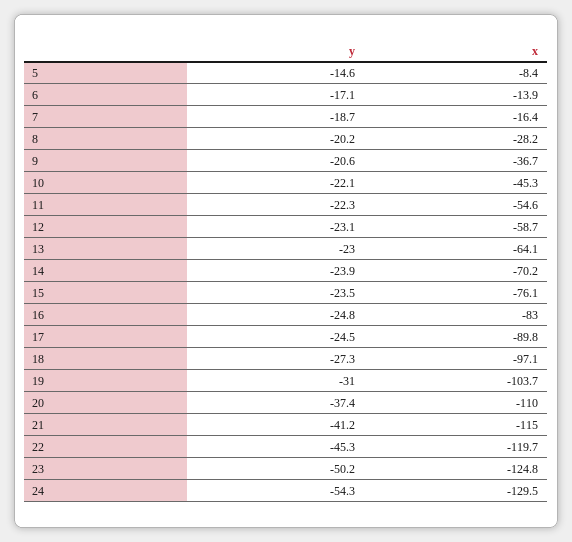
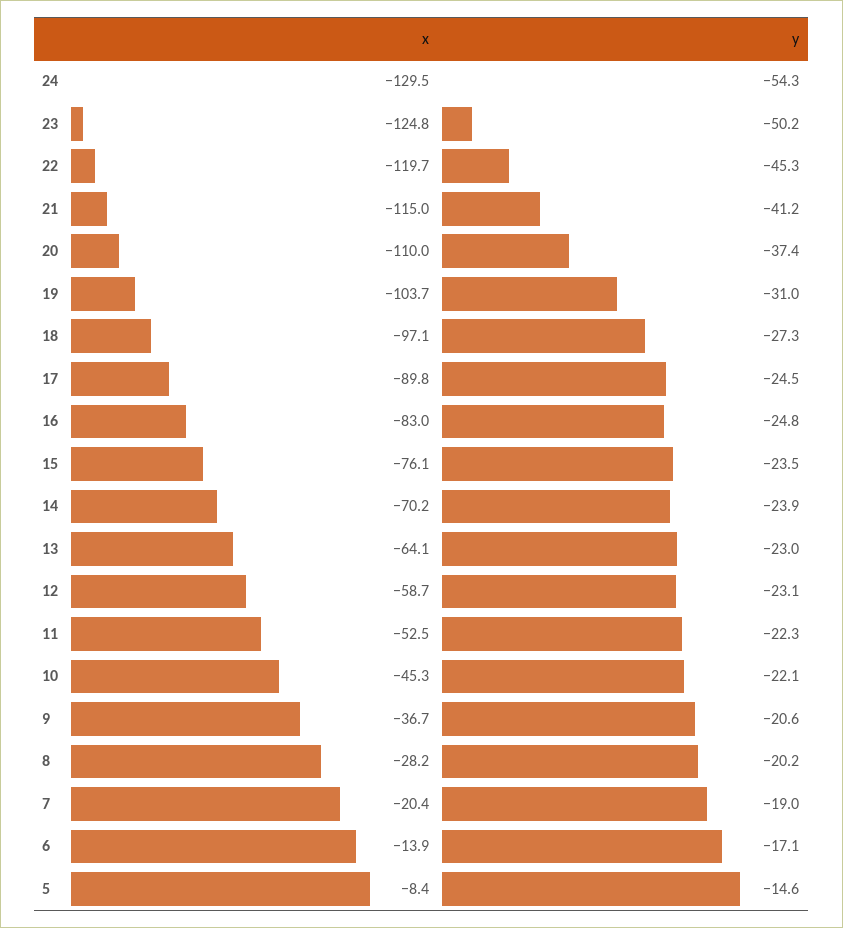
  {
    "y": {
      "5": -14.6,
      "6": -17.1,
-     "7": -18.7,
+     "7": -19,
      "8": -20.2,
      "9": -20.6,
      "10": -22.1,
      "11": -22.3,
      "12": -23.1,
      "13": -23,
      "14": -23.9,
      "15": -23.5,
      "16": -24.8,
      "17": -24.5,
      "18": -27.3,
      "19": -31,
      "20": -37.4,
      "21": -41.2,
      "22": -45.3,
      "23": -50.2,
      "24": -54.3
    },
    "x": {
      "5": -8.4,
      "6": -13.9,
-     "7": -16.4,
+     "7": -20.4,
      "8": -28.2,
      "9": -36.7,
      "10": -45.3,
-     "11": -54.6,
+     "11": -52.5,
      "12": -58.7,
      "13": -64.1,
      "14": -70.2,
      "15": -76.1,
      "16": -83,
      "17": -89.8,
      "18": -97.1,
      "19": -103.7,
      "20": -110,
      "21": -115,
      "22": -119.7,
      "23": -124.8,
      "24": -129.5
    }
  }

